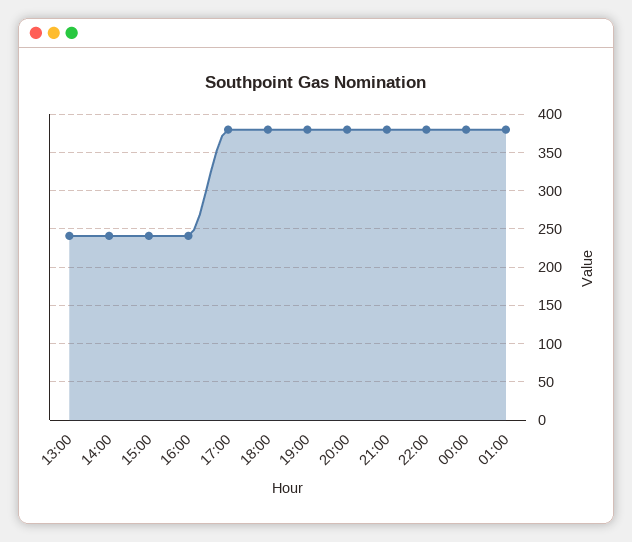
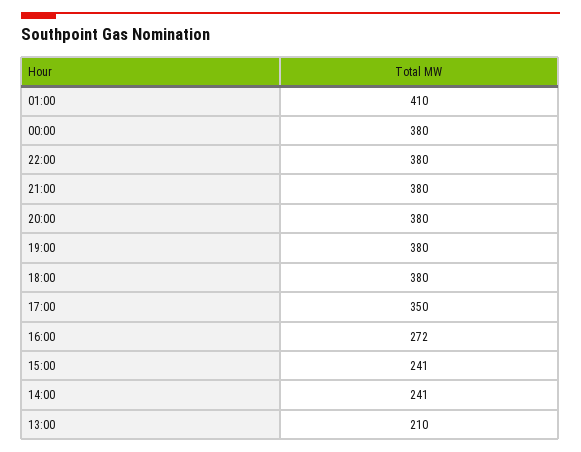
  {
-   "13:00": 240,
+   "13:00": 210,
    "14:00": 241,
    "15:00": 241,
-   "16:00": 240,
+   "16:00": 272,
-   "17:00": 380,
+   "17:00": 350,
    "18:00": 380,
    "19:00": 380,
    "20:00": 380,
    "21:00": 380,
    "22:00": 380,
    "00:00": 380,
-   "01:00": 380
+   "01:00": 410
  }

